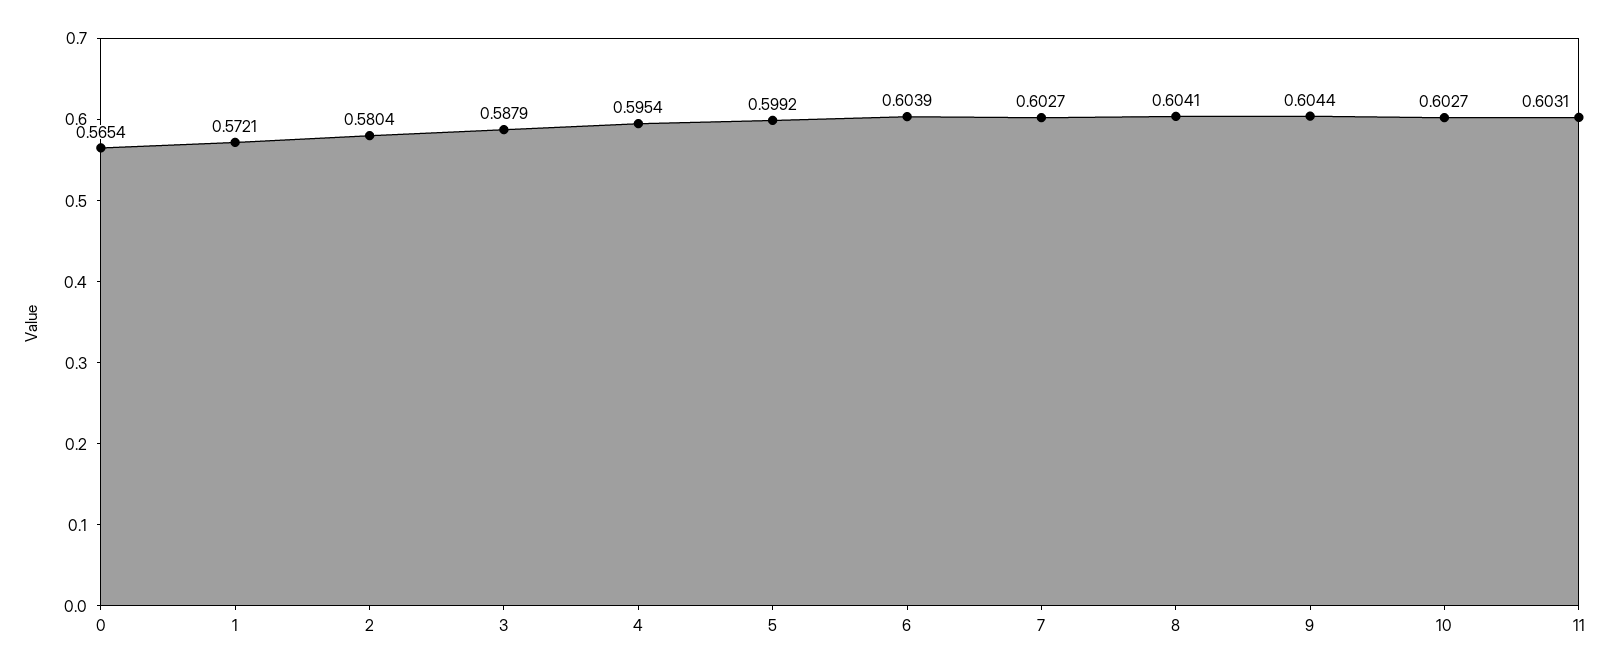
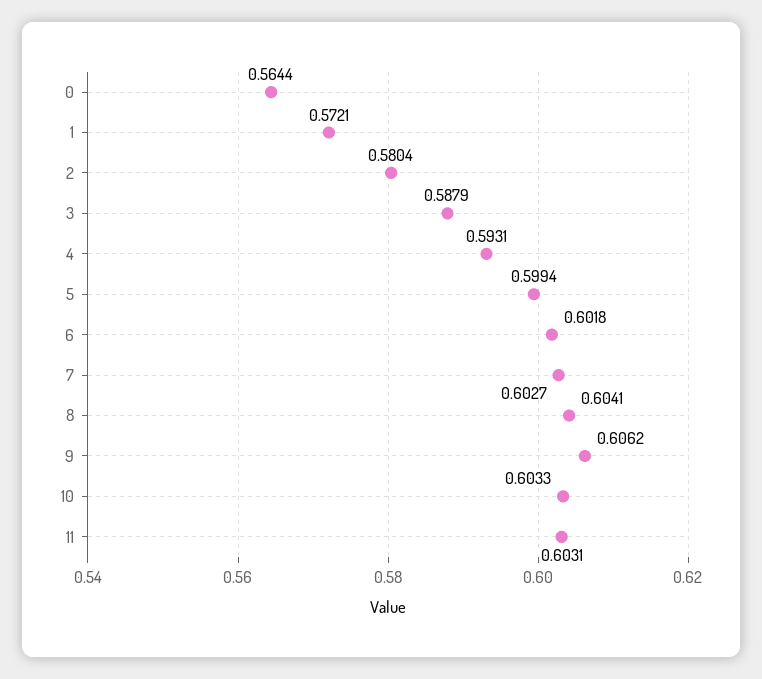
  {
-   "0": 0.5654,
+   "0": 0.5644,
    "1": 0.5721,
    "2": 0.5804,
    "3": 0.5879,
-   "4": 0.5954,
+   "4": 0.5931,
-   "5": 0.5992,
+   "5": 0.5994,
-   "6": 0.6039,
+   "6": 0.6018,
    "7": 0.6027,
    "8": 0.6041,
-   "9": 0.6044,
+   "9": 0.6062,
-   "10": 0.6027,
+   "10": 0.6033,
    "11": 0.6031
  }

